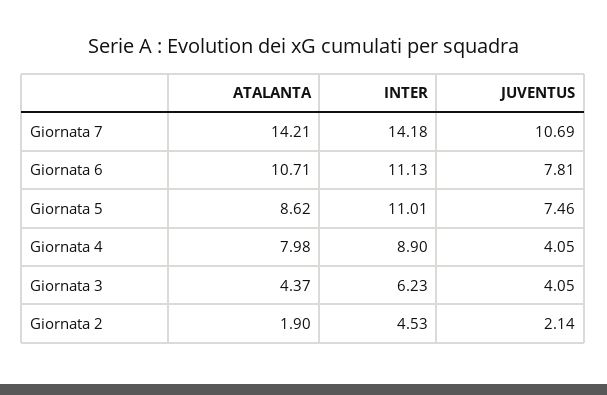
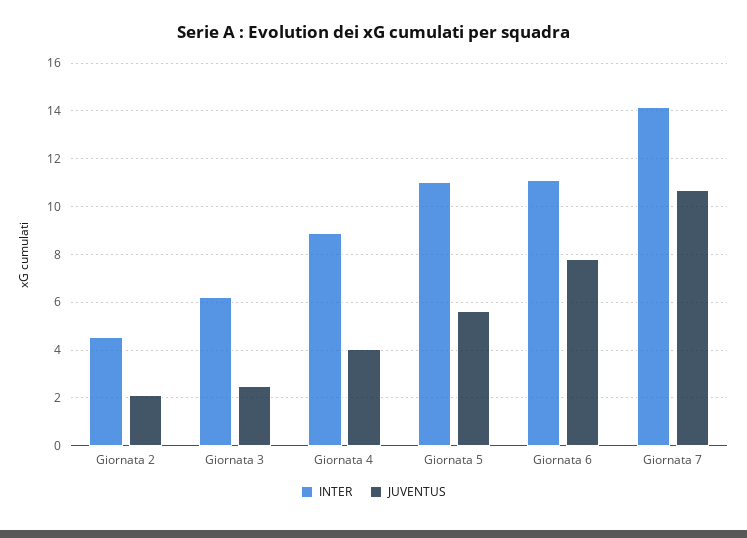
  {
-   "ATALANTA": {
-     "Giornata 7": 14.21,
-     "Giornata 6": 10.71,
-     "Giornata 5": 8.62,
-     "Giornata 4": 7.98,
-     "Giornata 3": 4.37,
-     "Giornata 2": 1.9
-   },
    "INTER": {
      "Giornata 7": 14.18,
      "Giornata 6": 11.13,
      "Giornata 5": 11.01,
      "Giornata 4": 8.9,
      "Giornata 3": 6.23,
      "Giornata 2": 4.53
    },
    "JUVENTUS": {
      "Giornata 7": 10.69,
      "Giornata 6": 7.81,
-     "Giornata 5": 7.46,
+     "Giornata 5": 5.5,
      "Giornata 4": 4.05,
-     "Giornata 3": 4.05,
+     "Giornata 3": 2.5,
      "Giornata 2": 2.14
    }
  }

